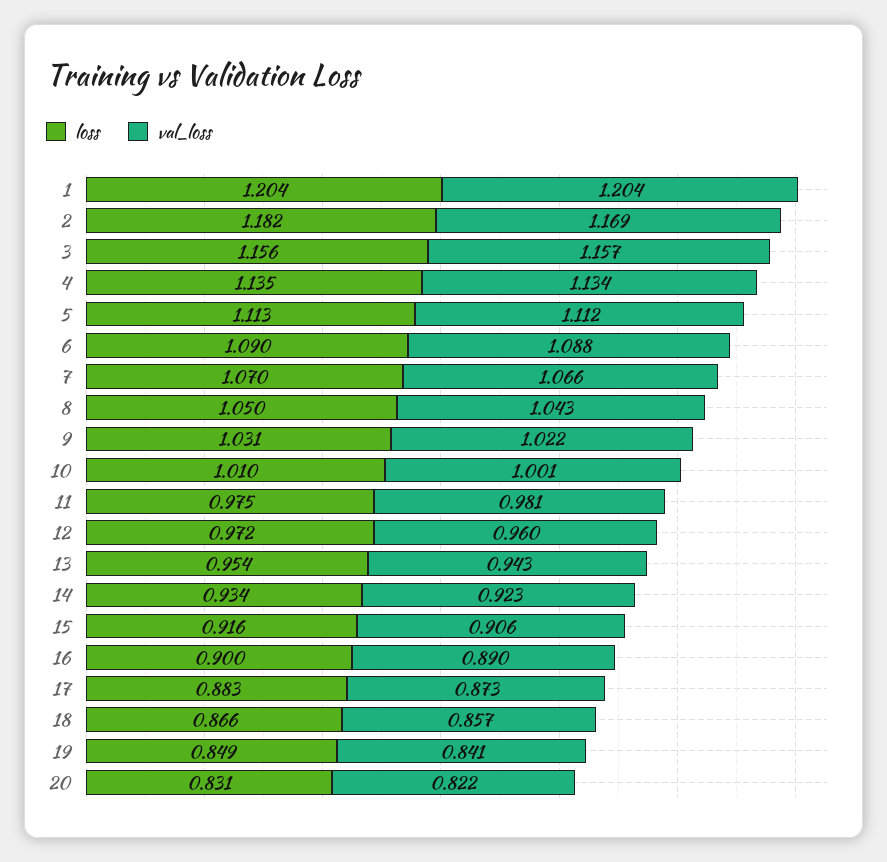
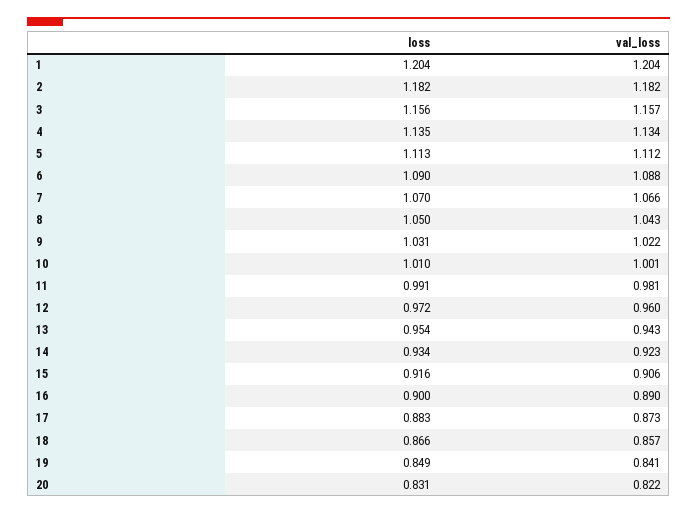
  {
    "loss": {
      "1": 1.204,
      "2": 1.182,
      "3": 1.156,
      "4": 1.135,
      "5": 1.113,
      "6": 1.09,
      "7": 1.07,
      "8": 1.05,
      "9": 1.031,
      "10": 1.01,
-     "11": 0.975,
+     "11": 0.991,
      "12": 0.972,
      "13": 0.954,
      "14": 0.934,
      "15": 0.916,
      "16": 0.9,
      "17": 0.883,
      "18": 0.866,
      "19": 0.849,
      "20": 0.831
    },
    "val_loss": {
      "1": 1.204,
-     "2": 1.169,
+     "2": 1.182,
      "3": 1.157,
      "4": 1.134,
      "5": 1.112,
      "6": 1.088,
      "7": 1.066,
      "8": 1.043,
      "9": 1.022,
      "10": 1.001,
      "11": 0.981,
      "12": 0.96,
      "13": 0.943,
      "14": 0.923,
      "15": 0.906,
      "16": 0.89,
      "17": 0.873,
      "18": 0.857,
      "19": 0.841,
      "20": 0.822
    }
  }

